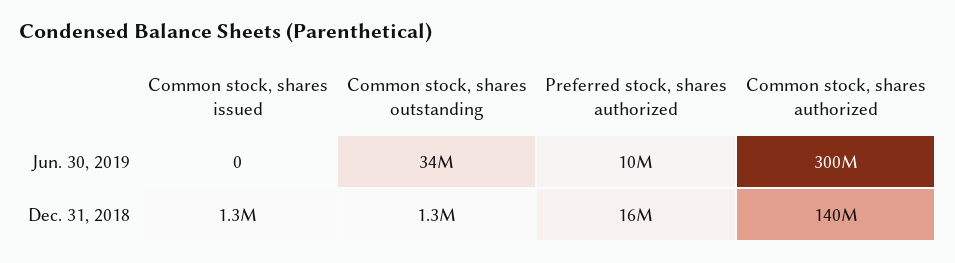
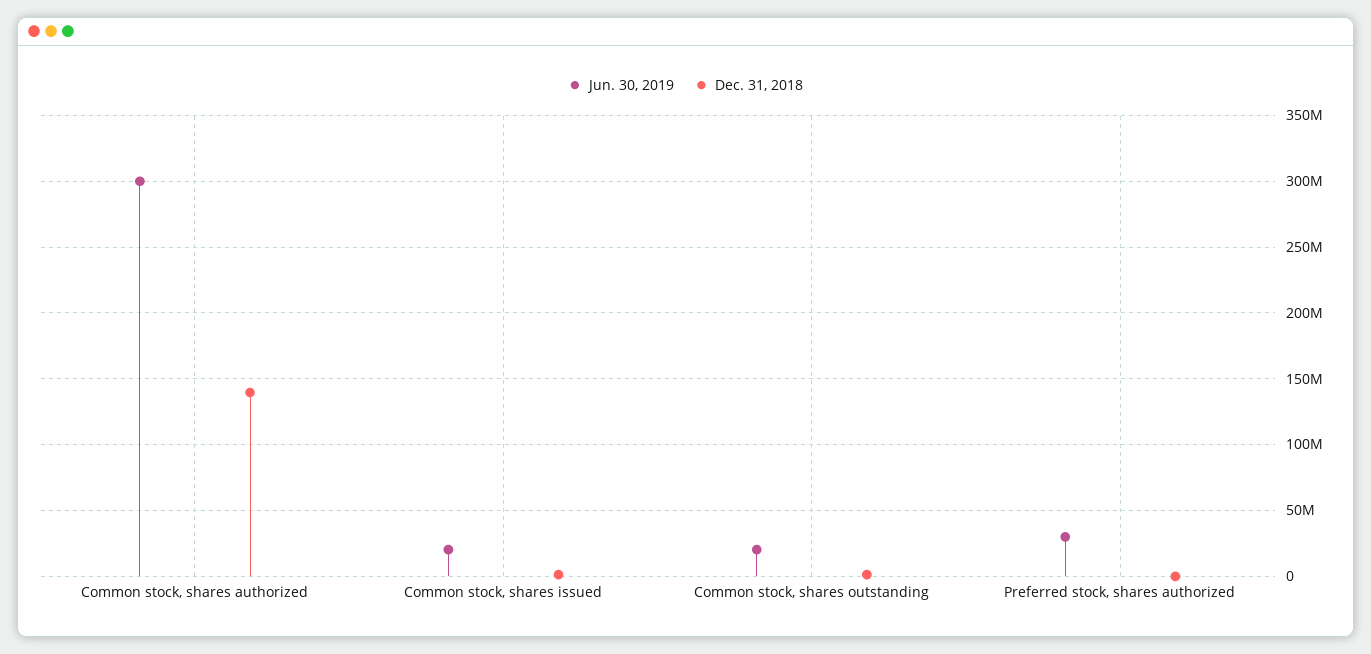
  {
    "Jun. 30, 2019": {
-     "Common stock, shares issued": 0,
+     "Common stock, shares issued": 20000000,
-     "Common stock, shares outstanding": 34000000,
+     "Common stock, shares outstanding": 20000000,
-     "Preferred stock, shares authorized": 10000000,
+     "Preferred stock, shares authorized": 30000000,
      "Common stock, shares authorized": 300000000
    },
    "Dec. 31, 2018": {
      "Common stock, shares issued": 1300000,
      "Common stock, shares outstanding": 1300000,
-     "Preferred stock, shares authorized": 16000000,
+     "Preferred stock, shares authorized": 0,
      "Common stock, shares authorized": 140000000
    }
  }

